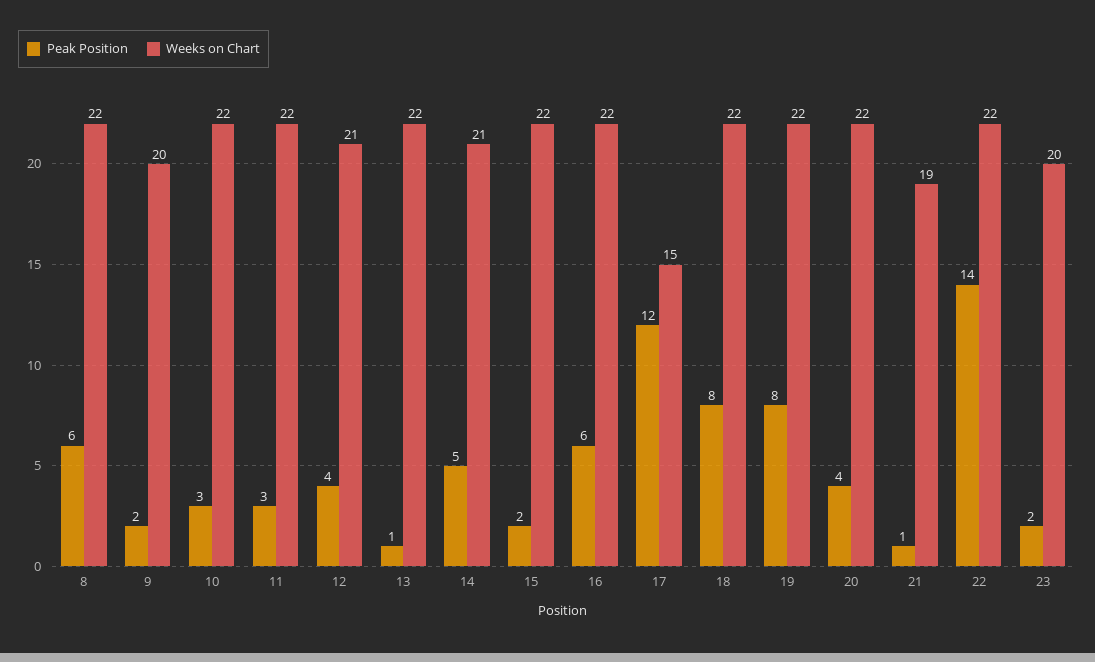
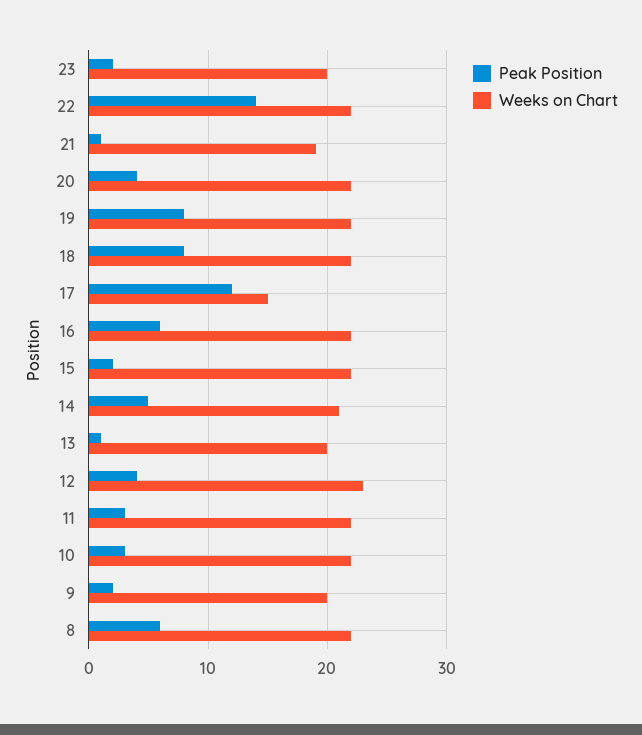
  {
    "Peak Position": {
      "8": 6,
      "9": 2,
      "10": 3,
      "11": 3,
      "12": 4,
      "13": 1,
      "14": 5,
      "15": 2,
      "16": 6,
      "17": 12,
      "18": 8,
      "19": 8,
      "20": 4,
      "21": 1,
      "22": 14,
      "23": 2
    },
    "Weeks on Chart": {
      "8": 22,
      "9": 20,
      "10": 22,
      "11": 22,
-     "12": 21,
+     "12": 23,
-     "13": 22,
+     "13": 20,
      "14": 21,
      "15": 22,
      "16": 22,
      "17": 15,
      "18": 22,
      "19": 22,
      "20": 22,
      "21": 19,
      "22": 22,
      "23": 20
    }
  }

